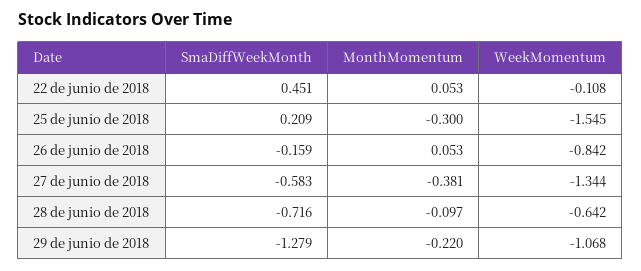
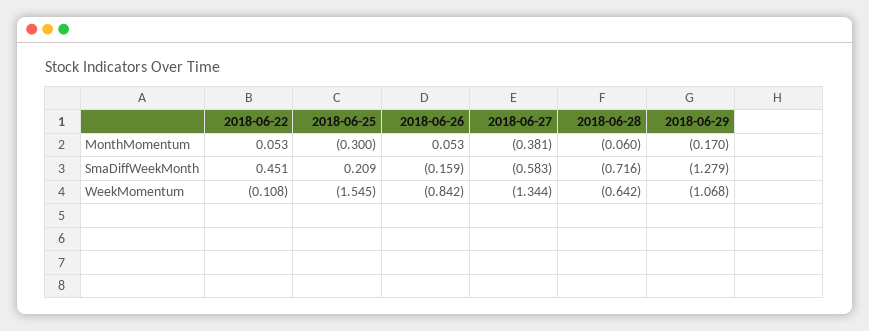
  {
    "SmaDiffWeekMonth": {
      "22 de junio de 2018": 0.451,
      "25 de junio de 2018": 0.209,
      "26 de junio de 2018": -0.159,
      "27 de junio de 2018": -0.583,
      "28 de junio de 2018": -0.716,
      "29 de junio de 2018": -1.279
    },
    "MonthMomentum": {
      "22 de junio de 2018": 0.053,
      "25 de junio de 2018": -0.3,
      "26 de junio de 2018": 0.053,
      "27 de junio de 2018": -0.381,
-     "28 de junio de 2018": -0.097,
+     "28 de junio de 2018": -0.06,
-     "29 de junio de 2018": -0.22
+     "29 de junio de 2018": -0.17
    },
    "WeekMomentum": {
      "22 de junio de 2018": -0.108,
      "25 de junio de 2018": -1.545,
      "26 de junio de 2018": -0.842,
      "27 de junio de 2018": -1.344,
      "28 de junio de 2018": -0.642,
      "29 de junio de 2018": -1.068
    }
  }

